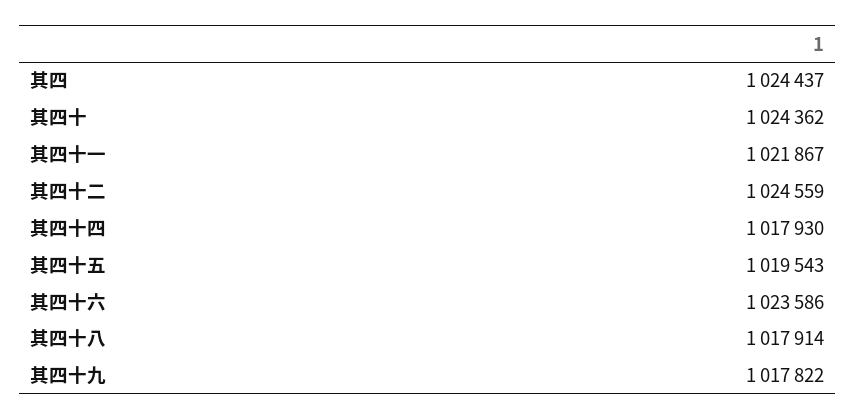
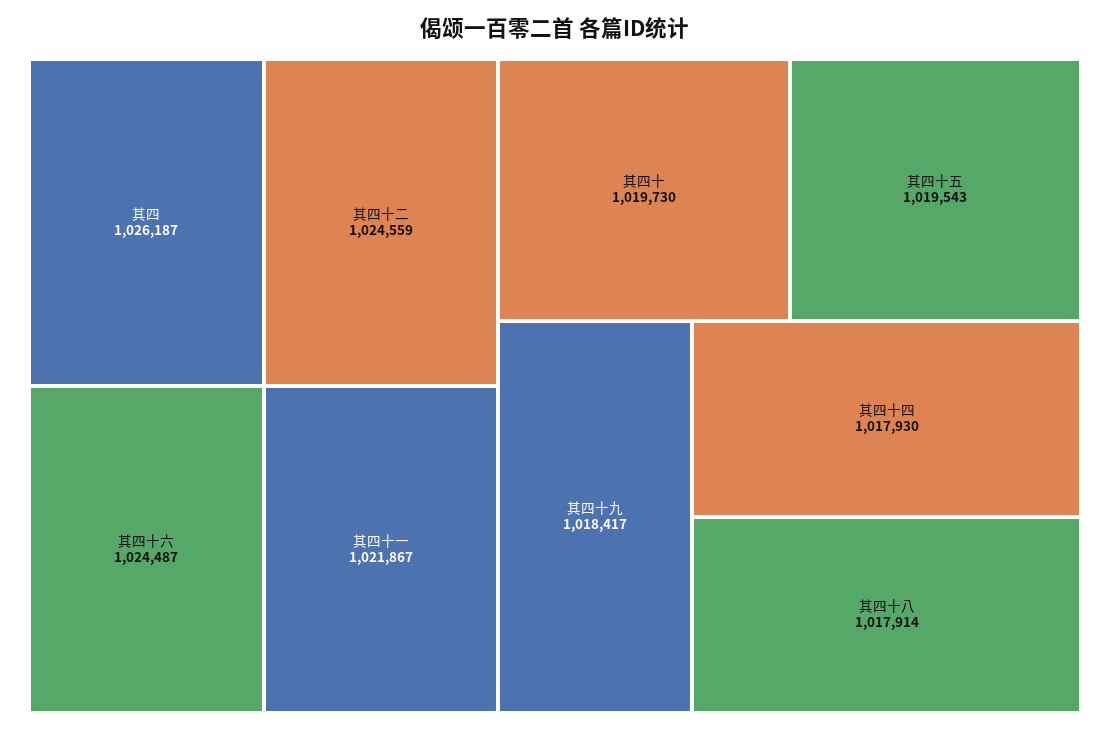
  {
-   "其四": 1024437,
+   "其四": 1026187,
-   "其四十": 1024362,
+   "其四十": 1019730,
    "其四十一": 1021867,
    "其四十二": 1024559,
    "其四十四": 1017930,
    "其四十五": 1019543,
-   "其四十六": 1023586,
+   "其四十六": 1024487,
    "其四十八": 1017914,
-   "其四十九": 1017822
+   "其四十九": 1018417
  }

